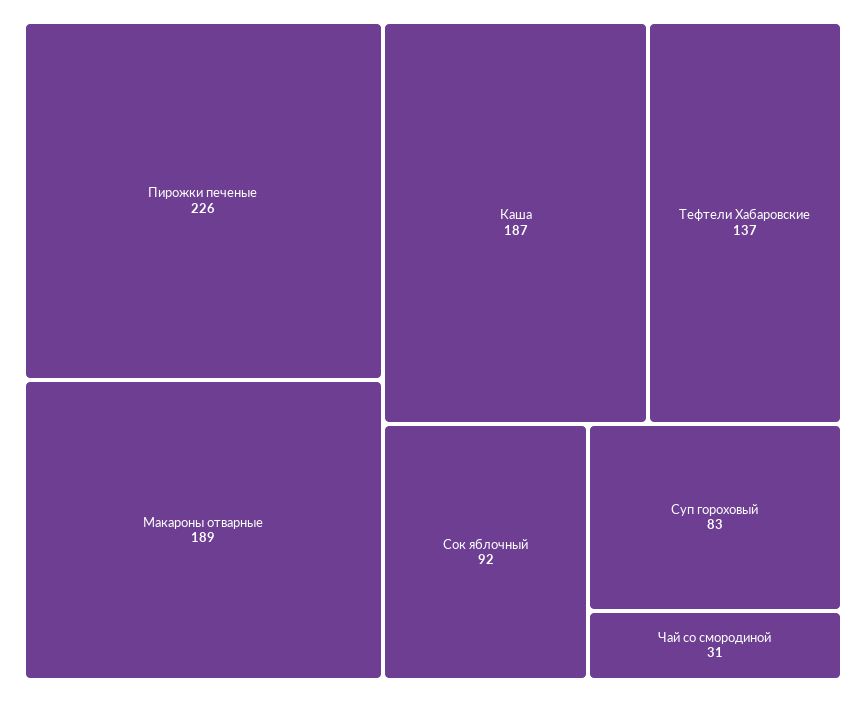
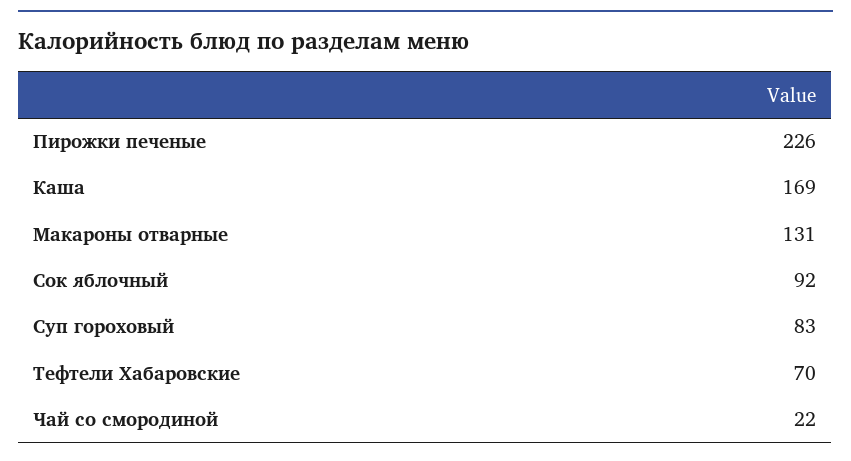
  {
    "Пирожки печеные": 226,
-   "Макароны отварные": 189,
+   "Макароны отварные": 131,
-   "Каша": 187,
+   "Каша": 169,
-   "Тефтели Хабаровские": 137,
+   "Тефтели Хабаровские": 70,
    "Сок яблочный": 92,
    "Суп гороховый": 83,
-   "Чай со смородиной": 31
+   "Чай со смородиной": 22
  }

